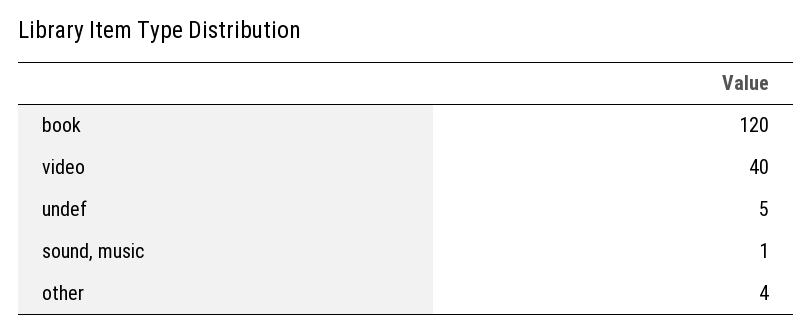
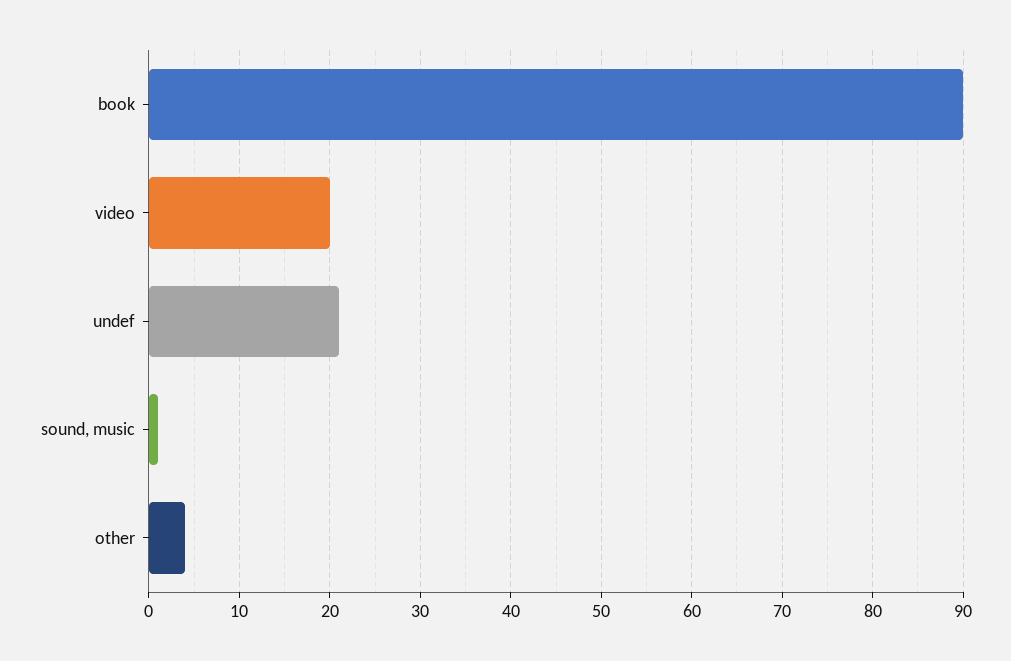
  {
-   "book": 120,
+   "book": 90,
-   "video": 40,
+   "video": 20,
-   "undef": 5,
+   "undef": 21,
    "sound, music": 1,
    "other": 4
  }

